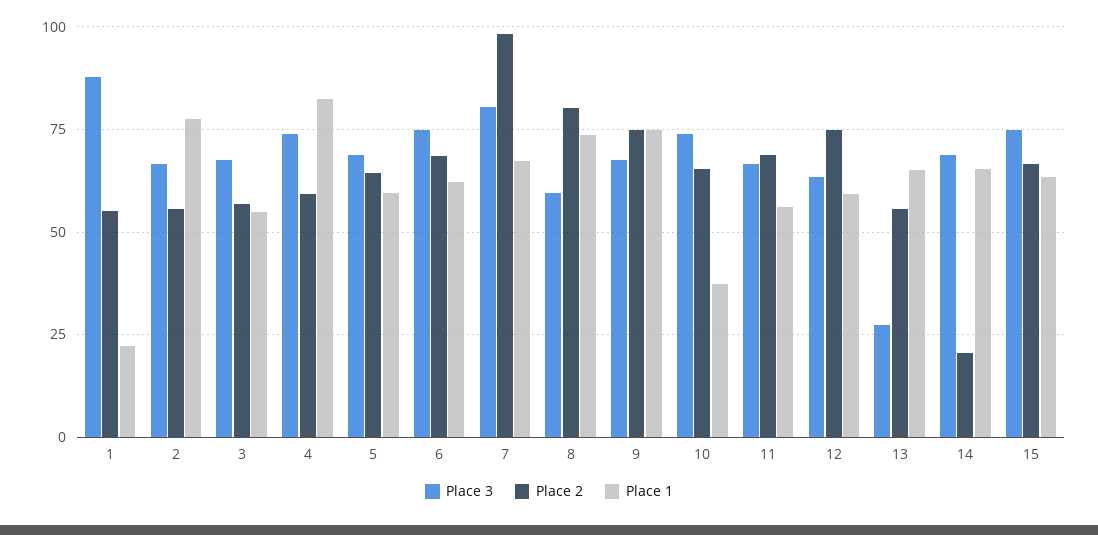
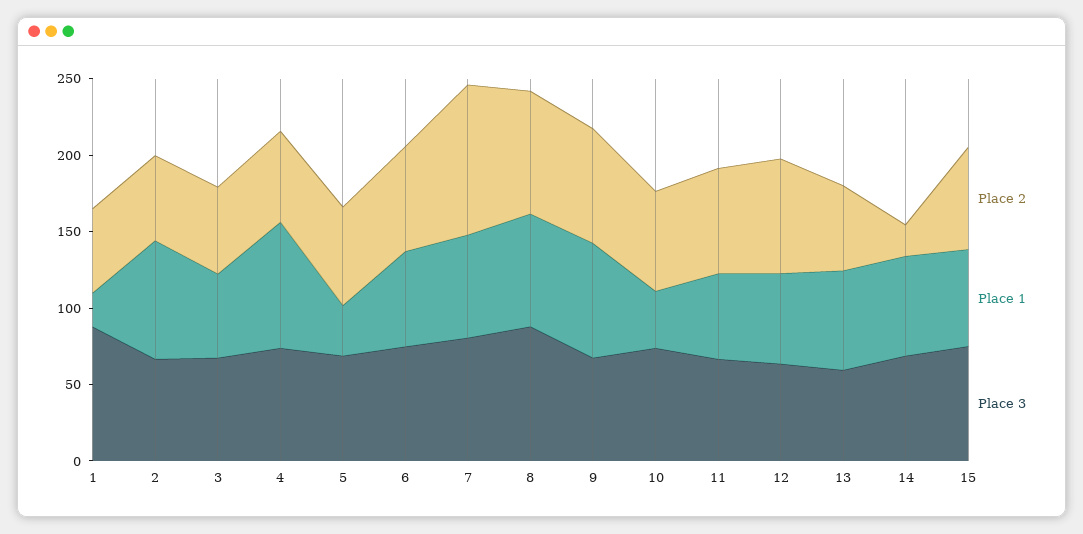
  {
    "Place 3": {
      "1": 87.5,
      "2": 67.5,
      "3": 67.5,
      "4": 75,
      "5": 70,
      "6": 75,
      "7": 80,
-     "8": 60,
+     "8": 90,
      "9": 67.5,
      "10": 75,
      "11": 67.5,
      "12": 62.5,
-     "13": 27.5,
+     "13": 60,
      "14": 70,
      "15": 75
    },
    "Place 2": {
      "1": 55,
      "2": 55,
      "3": 57.5,
      "4": 60,
      "5": 65,
      "6": 67.5,
      "7": 97.5,
      "8": 80,
      "9": 75,
      "10": 65,
      "11": 70,
      "12": 75,
      "13": 55,
      "14": 20,
      "15": 67.5
    },
    "Place 1": {
      "1": 22.5,
      "2": 77.5,
      "3": 55,
      "4": 82.5,
-     "5": 60,
+     "5": 30,
      "6": 62.5,
      "7": 67.5,
      "8": 75,
      "9": 75,
      "10": 37.5,
      "11": 55,
      "12": 60,
      "13": 65,
      "14": 65,
      "15": 62.5
    }
  }

